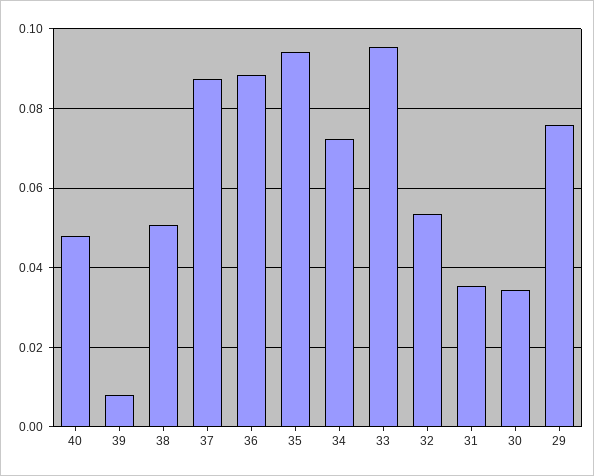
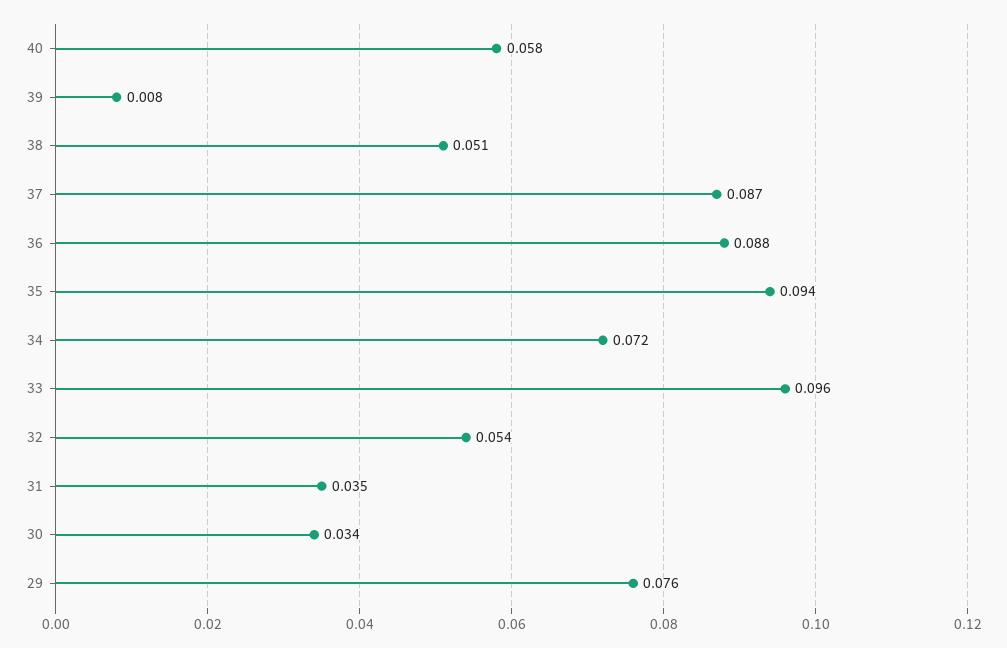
  {
-   "40": 0.048,
+   "40": 0.058,
    "39": 0.008,
    "38": 0.051,
    "37": 0.087,
    "36": 0.088,
    "35": 0.094,
    "34": 0.072,
    "33": 0.096,
    "32": 0.054,
    "31": 0.035,
    "30": 0.034,
    "29": 0.076
  }

